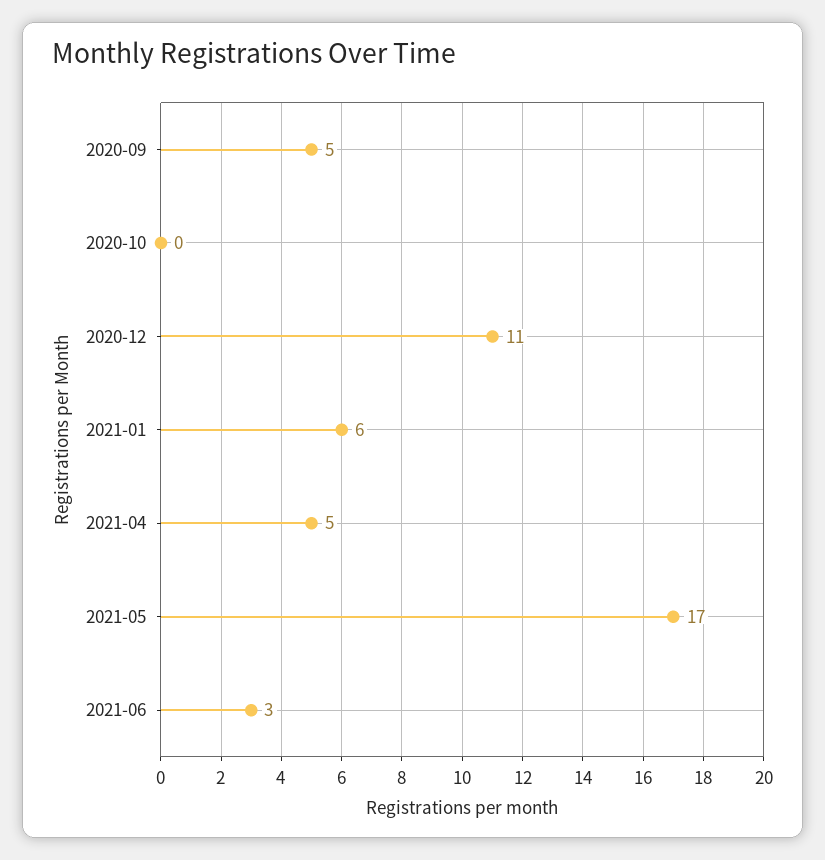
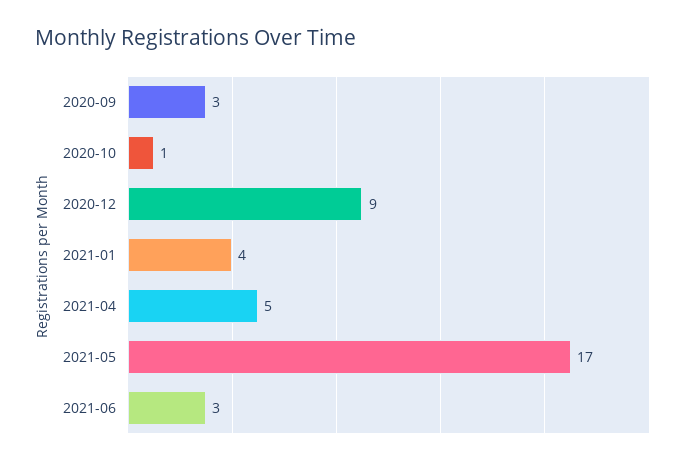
  {
-   "2020-09": 5,
+   "2020-09": 3,
-   "2020-10": 0,
+   "2020-10": 1,
-   "2020-12": 11,
+   "2020-12": 9,
-   "2021-01": 6,
+   "2021-01": 4,
    "2021-04": 5,
    "2021-05": 17,
    "2021-06": 3
  }

